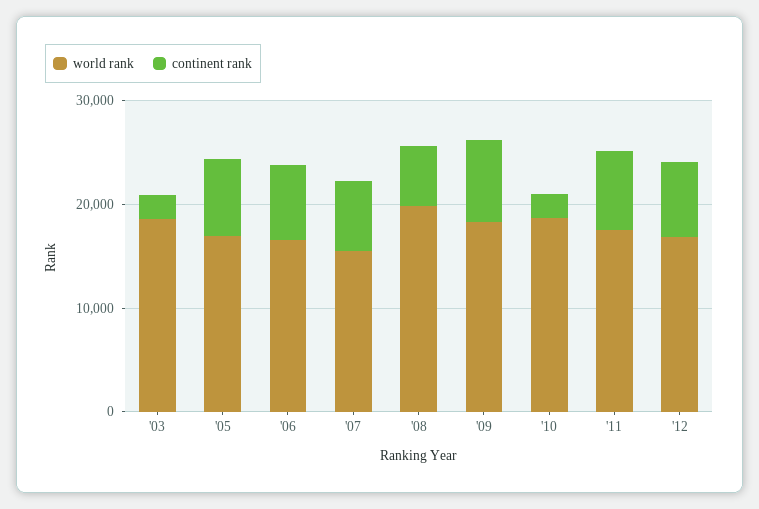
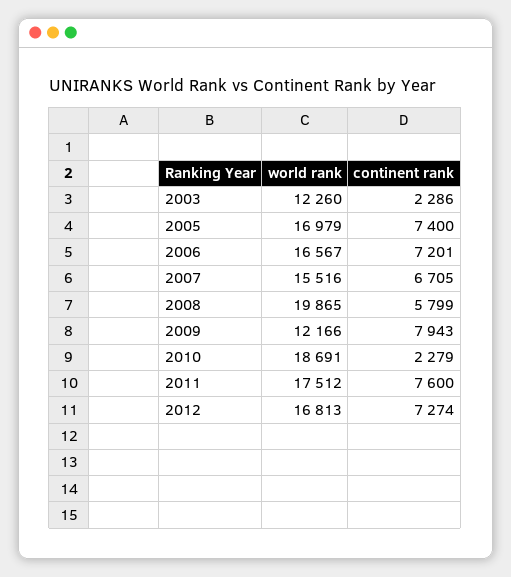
  {
    "world rank": {
-     "'03": 18000,
+     "'03": 12260,
      "'05": 16979,
      "'06": 16567,
      "'07": 15516,
      "'08": 19865,
-     "'09": 18000,
+     "'09": 12166,
      "'10": 18691,
      "'11": 17512,
      "'12": 16813
    },
    "continent rank": {
      "'03": 2286,
      "'05": 7400,
      "'06": 7201,
      "'07": 6705,
      "'08": 5799,
      "'09": 7943,
      "'10": 2279,
      "'11": 7600,
      "'12": 7274
    }
  }

